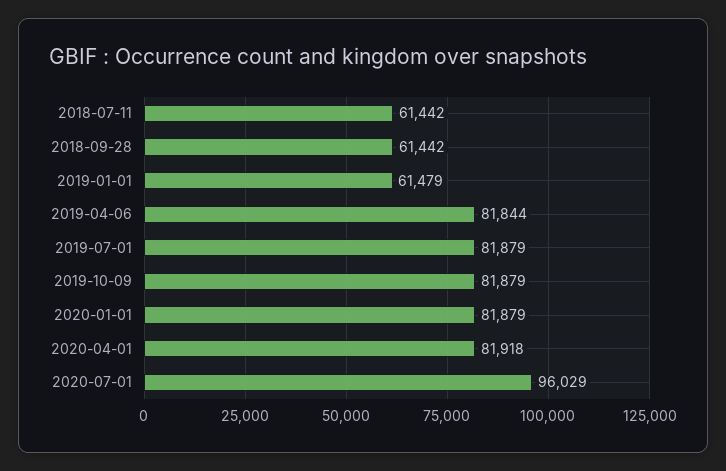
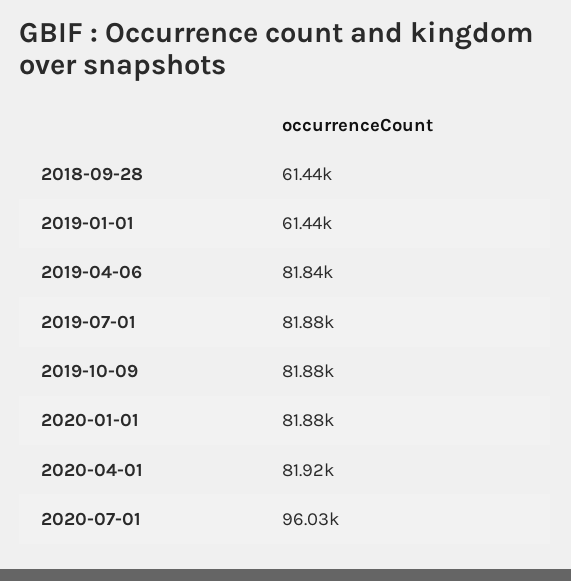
  {
-   "2018-07-11": 61442,
    "2018-09-28": 61442,
-   "2019-01-01": 61479,
+   "2019-01-01": 61440,
    "2019-04-06": 81844,
    "2019-07-01": 81879,
    "2019-10-09": 81879,
    "2020-01-01": 81879,
    "2020-04-01": 81918,
    "2020-07-01": 96029
  }

